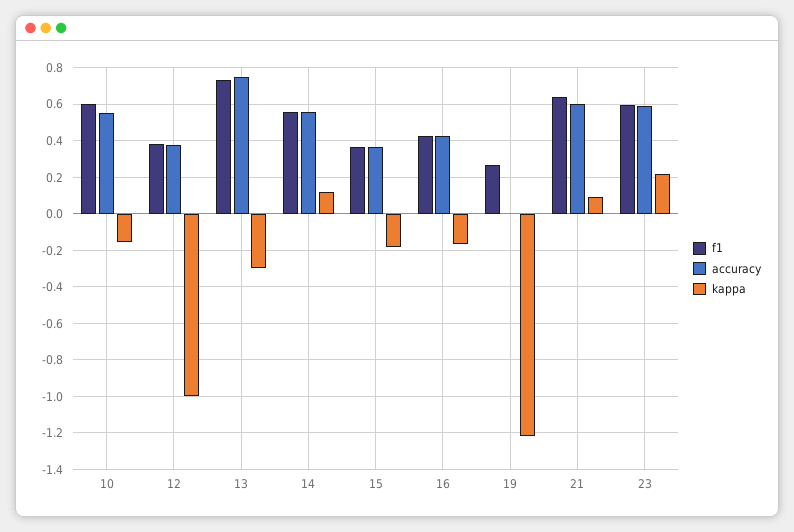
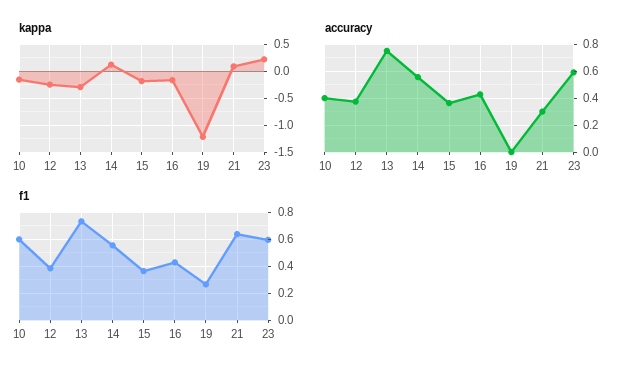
  {
    "f1": {
      "10": 0.6,
      "12": 0.4,
      "13": 0.75,
      "14": 0.55,
      "15": 0.35,
      "16": 0.45,
      "19": 0.25,
      "21": 0.65,
      "23": 0.6
    },
    "accuracy": {
-     "10": 0.55,
+     "10": 0.4,
      "12": 0.4,
      "13": 0.75,
      "14": 0.55,
      "15": 0.35,
      "16": 0.45,
      "19": 0,
-     "21": 0.6,
+     "21": 0.3,
      "23": 0.6
    },
    "kappa": {
      "10": -0.15,
-     "12": -1,
+     "12": -0.25,
      "13": -0.3,
      "14": 0.1,
      "15": -0.2,
      "16": -0.15,
      "19": -1.2,
      "21": 0.1,
      "23": 0.2
    }
  }

